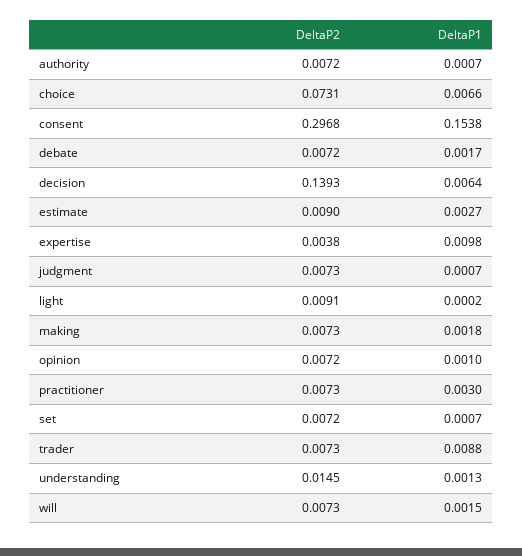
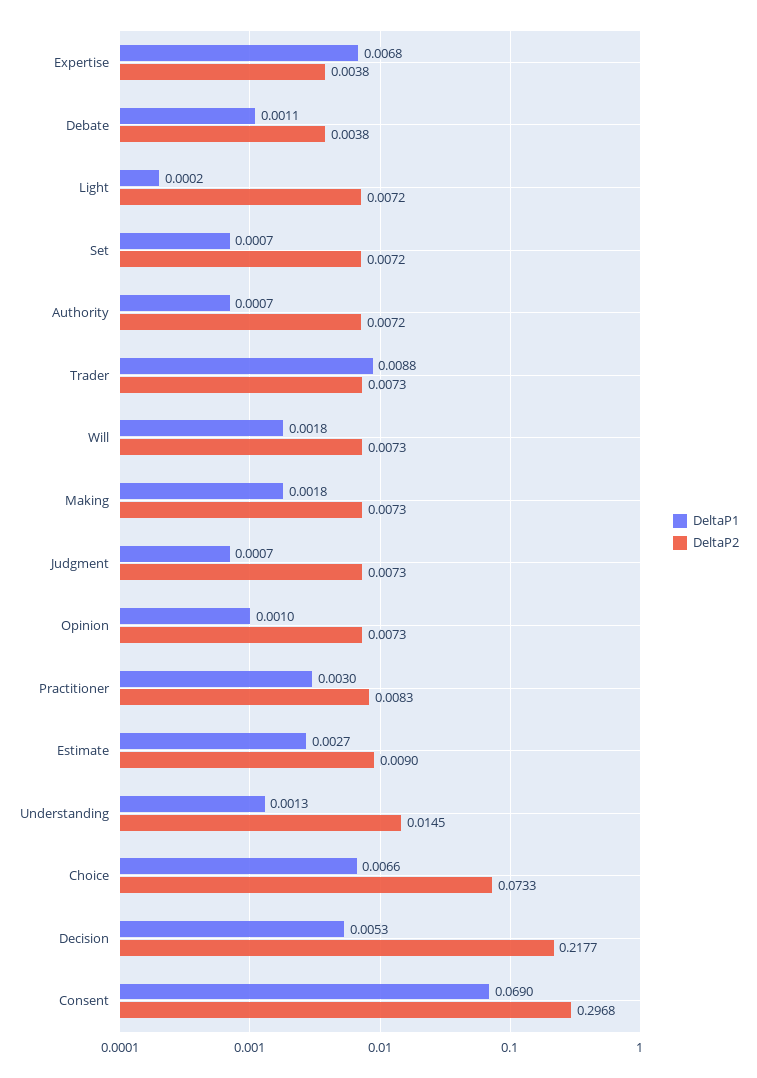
  {
    "DeltaP2": {
      "authority": 0.0072,
-     "choice": 0.0731,
+     "choice": 0.0733,
      "consent": 0.2968,
-     "debate": 0.0072,
+     "debate": 0.0038,
-     "decision": 0.1393,
+     "decision": 0.2177,
      "estimate": 0.009,
      "expertise": 0.0038,
      "judgment": 0.0073,
-     "light": 0.0091,
+     "light": 0.0072,
      "making": 0.0073,
-     "opinion": 0.0072,
+     "opinion": 0.0073,
-     "practitioner": 0.0073,
+     "practitioner": 0.0083,
      "set": 0.0072,
      "trader": 0.0073,
      "understanding": 0.0145,
      "will": 0.0073
    },
    "DeltaP1": {
      "authority": 0.0007,
      "choice": 0.0066,
-     "consent": 0.1538,
+     "consent": 0.069,
-     "debate": 0.0017,
+     "debate": 0.0011,
-     "decision": 0.0064,
+     "decision": 0.0053,
      "estimate": 0.0027,
-     "expertise": 0.0098,
+     "expertise": 0.0068,
      "judgment": 0.0007,
      "light": 0.0002,
      "making": 0.0018,
      "opinion": 0.001,
      "practitioner": 0.003,
      "set": 0.0007,
      "trader": 0.0088,
      "understanding": 0.0013,
-     "will": 0.0015
+     "will": 0.0018
    }
  }

